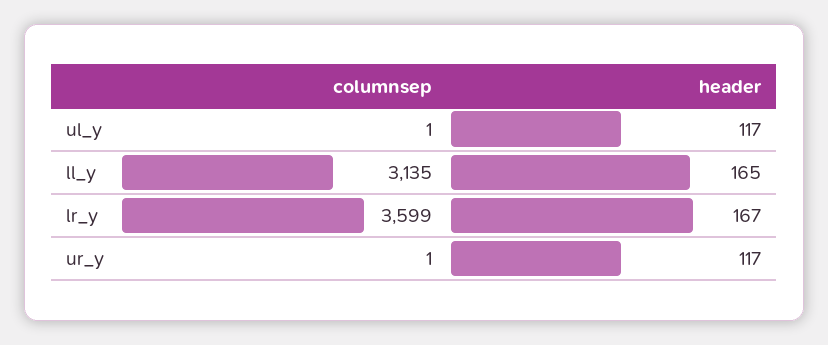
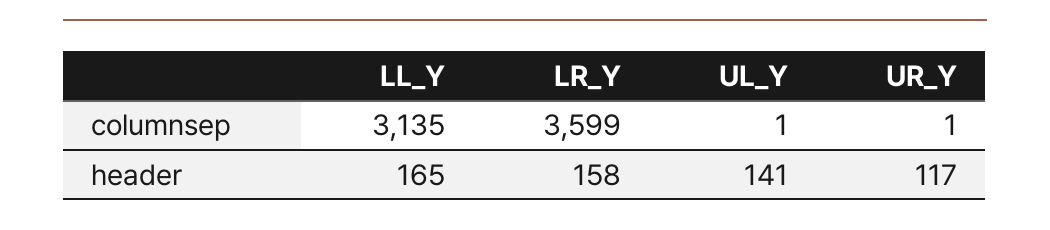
  {
    "columnsep": {
      "ul_y": 1,
      "ll_y": 3135,
      "lr_y": 3599,
      "ur_y": 1
    },
    "header": {
-     "ul_y": 117,
+     "ul_y": 141,
      "ll_y": 165,
-     "lr_y": 167,
+     "lr_y": 158,
      "ur_y": 117
    }
  }

